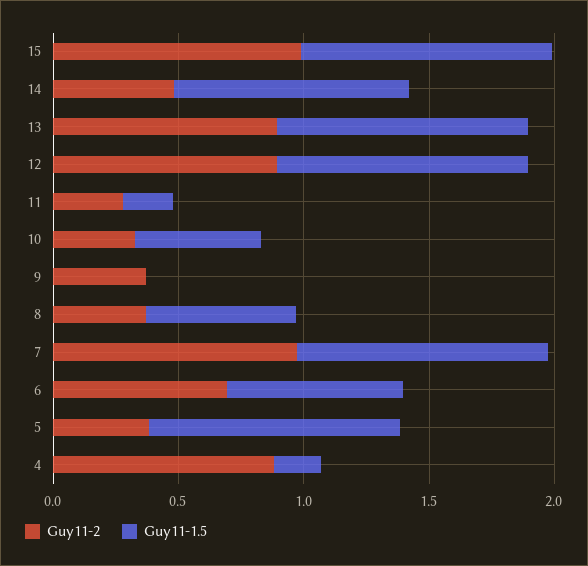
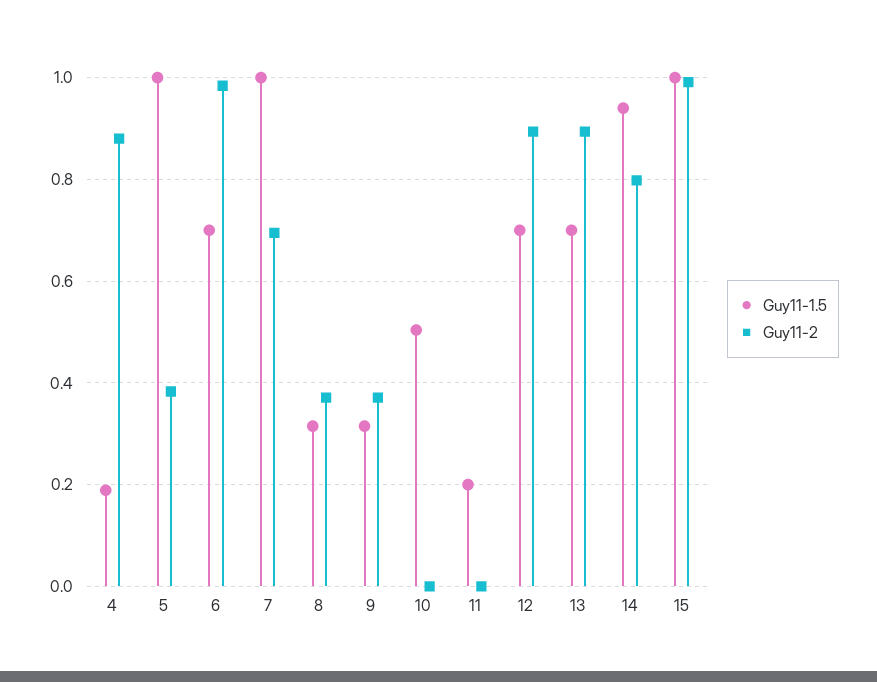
  {
    "Guy11-2": {
      "15": 1,
-     "14": 0.5,
+     "14": 0.8,
      "13": 0.9,
      "12": 0.9,
-     "11": 0.3,
+     "11": 0,
-     "10": 0.3,
+     "10": 0,
      "9": 0.38,
      "8": 0.38,
-     "7": 1,
+     "7": 0.7,
-     "6": 0.7,
+     "6": 0.98,
      "5": 0.38,
      "4": 0.88
    },
    "Guy11-1.5": {
      "15": 1,
      "14": 0.94,
-     "13": 1,
+     "13": 0.7,
-     "12": 1,
+     "12": 0.7,
      "11": 0.2,
      "10": 0.5,
-     "9": 0,
+     "9": 0.32,
-     "8": 0.6,
+     "8": 0.32,
      "7": 1,
      "6": 0.7,
      "5": 1,
      "4": 0.18
    }
  }

